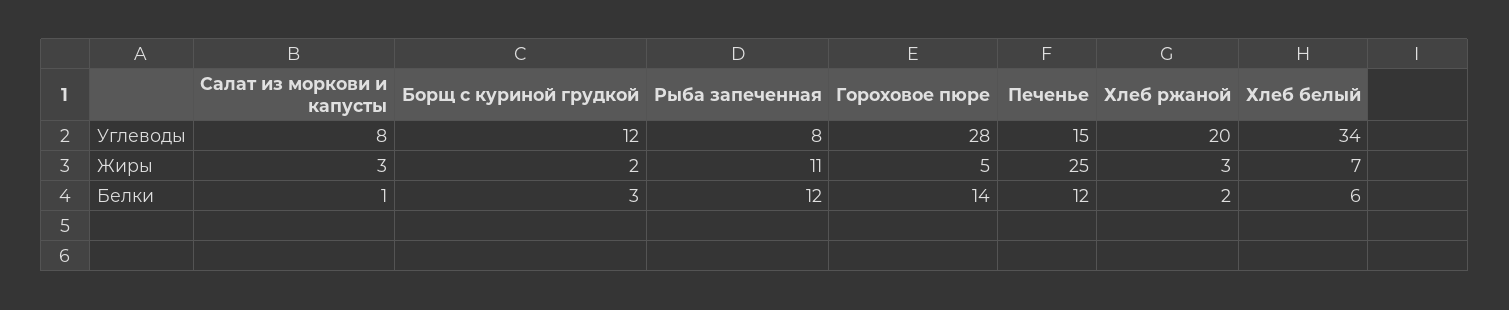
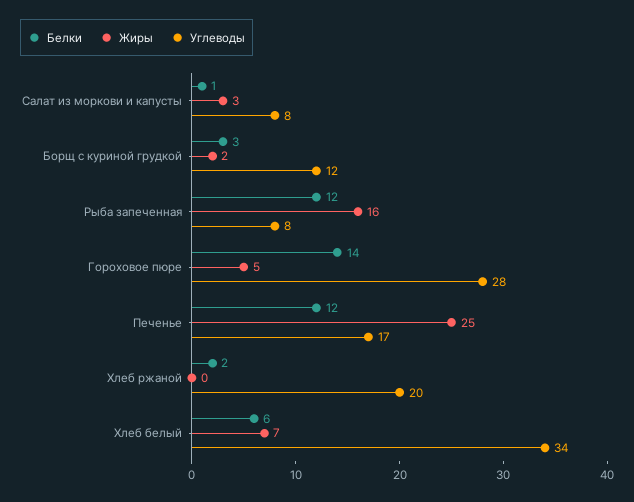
  {
    "Углеводы": {
      "Салат из моркови и капусты": 8,
      "Борщ с куриной грудкой": 12,
      "Рыба запеченная": 8,
      "Гороховое пюре": 28,
-     "Печенье": 15,
+     "Печенье": 17,
      "Хлеб ржаной": 20,
      "Хлеб белый": 34
    },
    "Жиры": {
      "Салат из моркови и капусты": 3,
      "Борщ с куриной грудкой": 2,
-     "Рыба запеченная": 11,
+     "Рыба запеченная": 16,
      "Гороховое пюре": 5,
      "Печенье": 25,
-     "Хлеб ржаной": 3,
+     "Хлеб ржаной": 0,
      "Хлеб белый": 7
    },
    "Белки": {
      "Салат из моркови и капусты": 1,
      "Борщ с куриной грудкой": 3,
      "Рыба запеченная": 12,
      "Гороховое пюре": 14,
      "Печенье": 12,
      "Хлеб ржаной": 2,
      "Хлеб белый": 6
    }
  }

